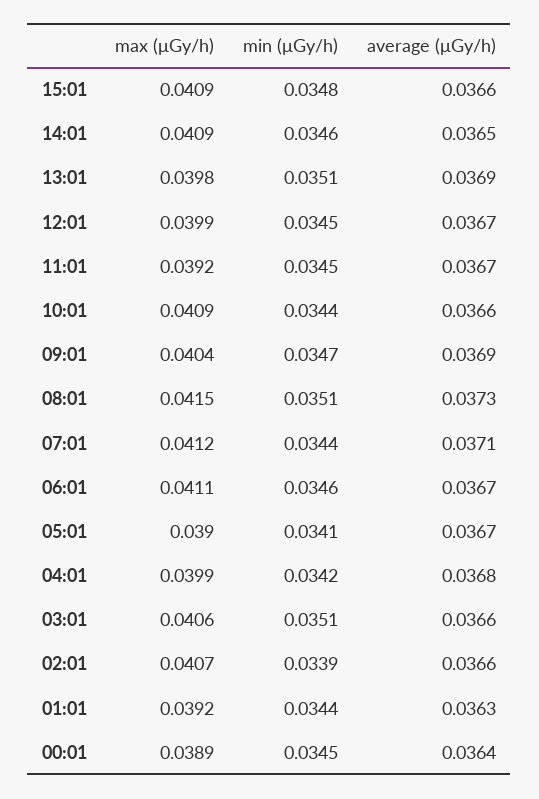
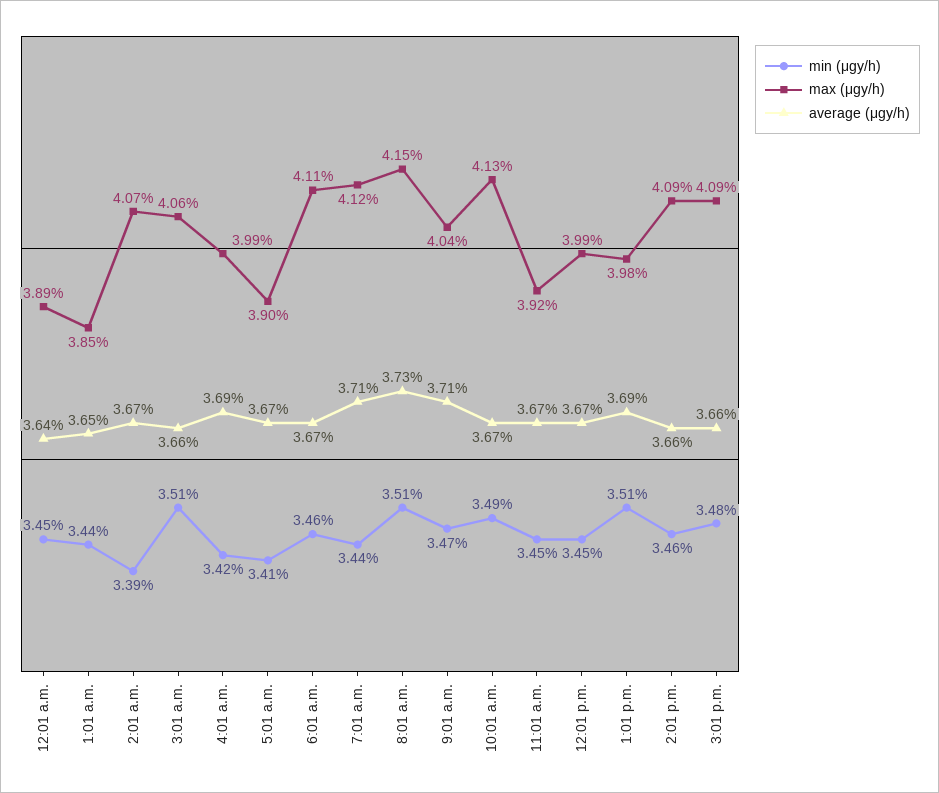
  {
    "max (μGy/h)": {
      "15:01": 0.0409,
      "14:01": 0.0409,
      "13:01": 0.0398,
      "12:01": 0.0399,
      "11:01": 0.0392,
-     "10:01": 0.0409,
+     "10:01": 0.0413,
      "09:01": 0.0404,
      "08:01": 0.0415,
      "07:01": 0.0412,
      "06:01": 0.0411,
      "05:01": 0.039,
      "04:01": 0.0399,
      "03:01": 0.0406,
      "02:01": 0.0407,
-     "01:01": 0.0392,
+     "01:01": 0.0385,
      "00:01": 0.0389
    },
    "min (μGy/h)": {
      "15:01": 0.0348,
      "14:01": 0.0346,
      "13:01": 0.0351,
      "12:01": 0.0345,
      "11:01": 0.0345,
-     "10:01": 0.0344,
+     "10:01": 0.0349,
      "09:01": 0.0347,
      "08:01": 0.0351,
      "07:01": 0.0344,
      "06:01": 0.0346,
      "05:01": 0.0341,
      "04:01": 0.0342,
      "03:01": 0.0351,
      "02:01": 0.0339,
      "01:01": 0.0344,
      "00:01": 0.0345
    },
    "average (μGy/h)": {
      "15:01": 0.0366,
-     "14:01": 0.0365,
+     "14:01": 0.0366,
      "13:01": 0.0369,
      "12:01": 0.0367,
      "11:01": 0.0367,
-     "10:01": 0.0366,
+     "10:01": 0.0367,
-     "09:01": 0.0369,
+     "09:01": 0.0371,
      "08:01": 0.0373,
      "07:01": 0.0371,
      "06:01": 0.0367,
      "05:01": 0.0367,
-     "04:01": 0.0368,
+     "04:01": 0.0369,
      "03:01": 0.0366,
-     "02:01": 0.0366,
+     "02:01": 0.0367,
-     "01:01": 0.0363,
+     "01:01": 0.0365,
      "00:01": 0.0364
    }
  }

